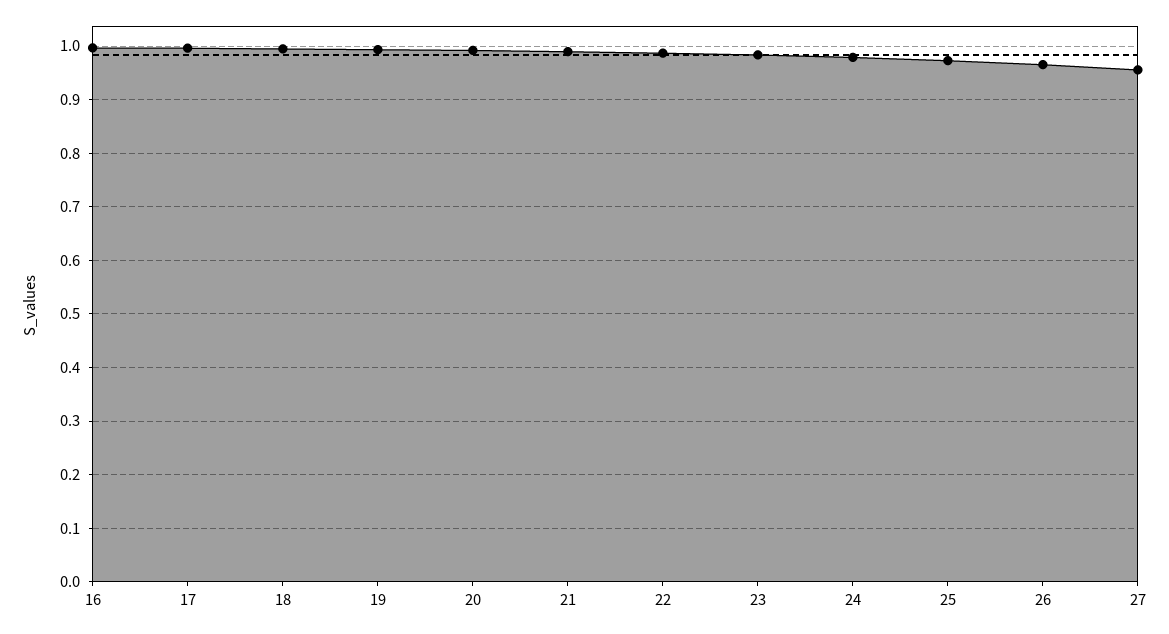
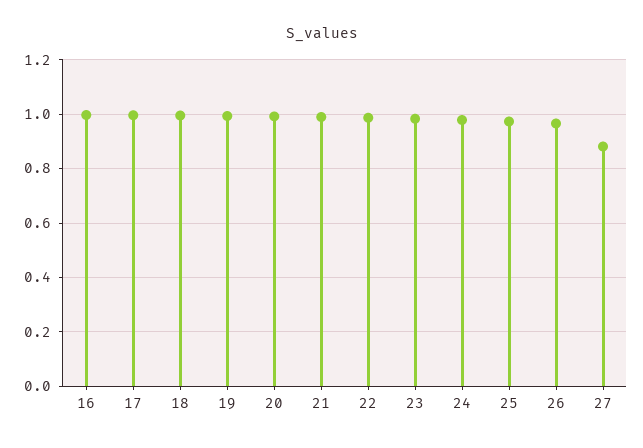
  {
    "16": 1,
    "17": 1,
    "18": 1,
    "19": 1,
    "20": 1,
    "21": 0.98,
    "22": 0.98,
    "23": 0.98,
    "24": 0.98,
    "25": 0.98,
    "26": 0.96,
-   "27": 0.96
+   "27": 0.875
  }

